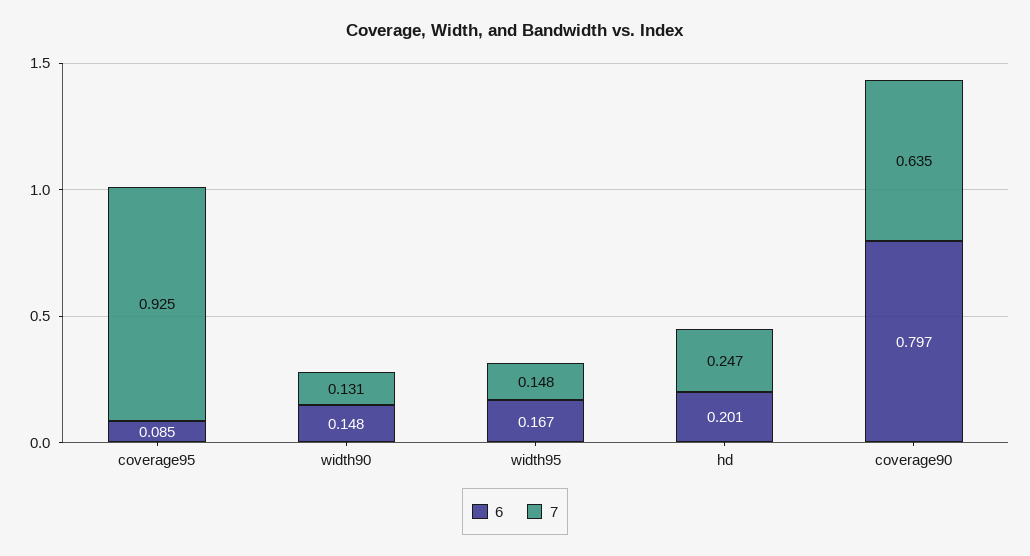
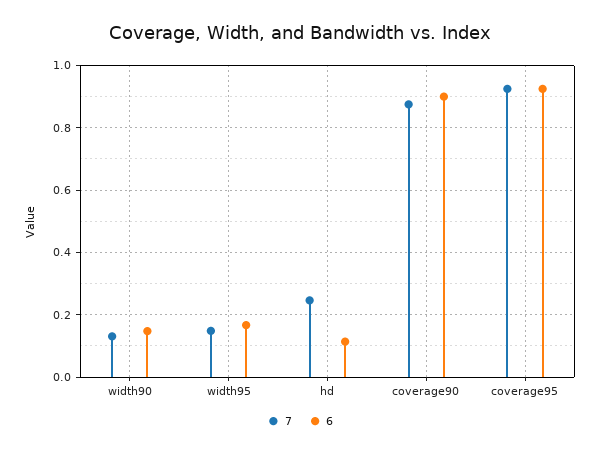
  {
    "6": {
-     "coverage95": 0.085,
+     "coverage95": 0.92,
      "width90": 0.148,
      "width95": 0.167,
-     "hd": 0.201,
+     "hd": 0.12,
-     "coverage90": 0.797
+     "coverage90": 0.9
    },
    "7": {
      "coverage95": 0.925,
      "width90": 0.131,
      "width95": 0.148,
      "hd": 0.247,
-     "coverage90": 0.635
+     "coverage90": 0.88
    }
  }

